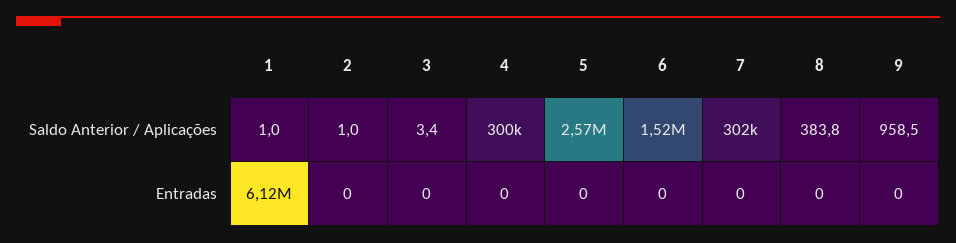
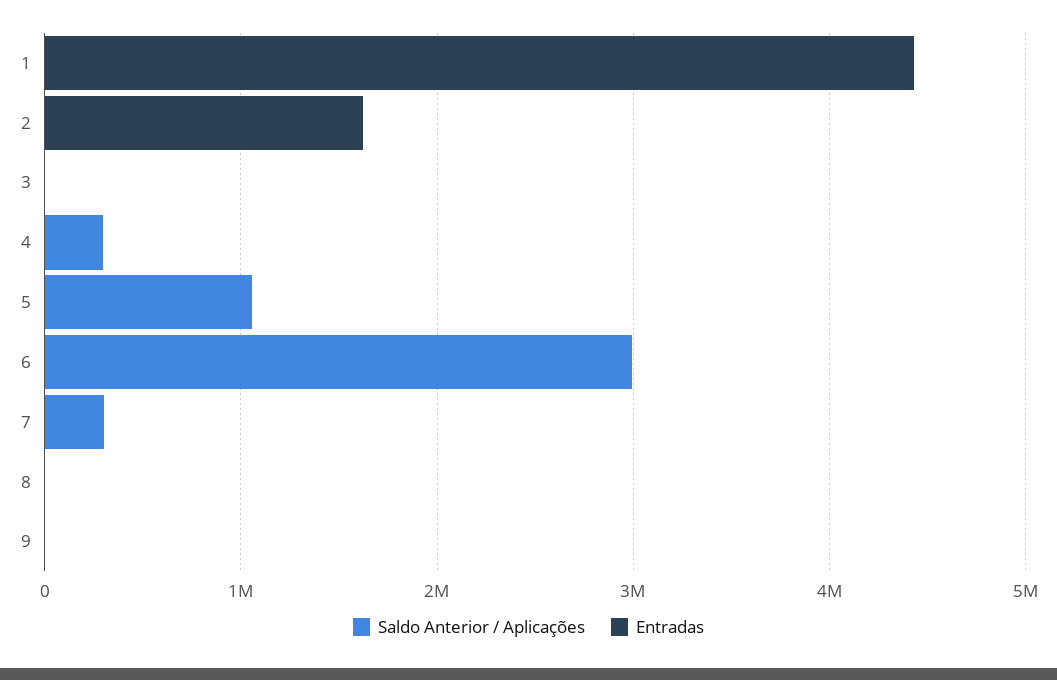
  {
    "Saldo Anterior / Aplicações": {
      "1": 1,
      "2": 1,
      "3": 3.4,
      "4": 300000,
-     "5": 2570000,
+     "5": 1000000,
-     "6": 1520000,
+     "6": 3000000,
      "7": 302000,
      "8": 383.8,
      "9": 958.5
    },
    "Entradas": {
-     "1": 6120000,
+     "1": 4400000,
-     "2": 0,
+     "2": 1600000,
      "3": 0,
      "4": 0,
      "5": 0,
      "6": 0,
      "7": 0,
      "8": 0,
      "9": 0
    }
  }

